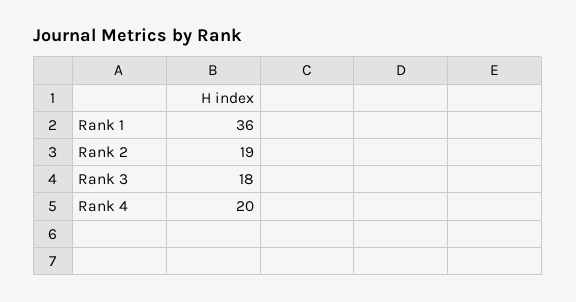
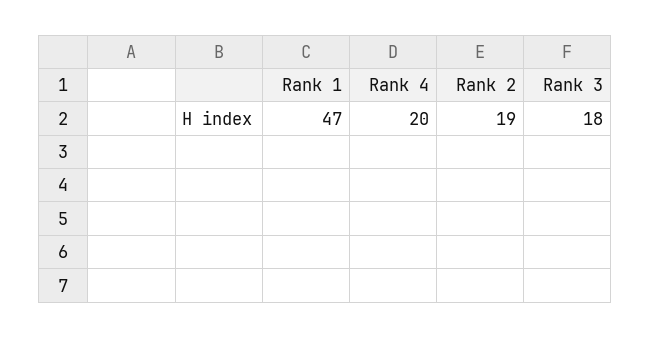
  {
-   "Rank 1": 36,
+   "Rank 1": 47,
    "Rank 2": 19,
    "Rank 3": 18,
    "Rank 4": 20
  }

